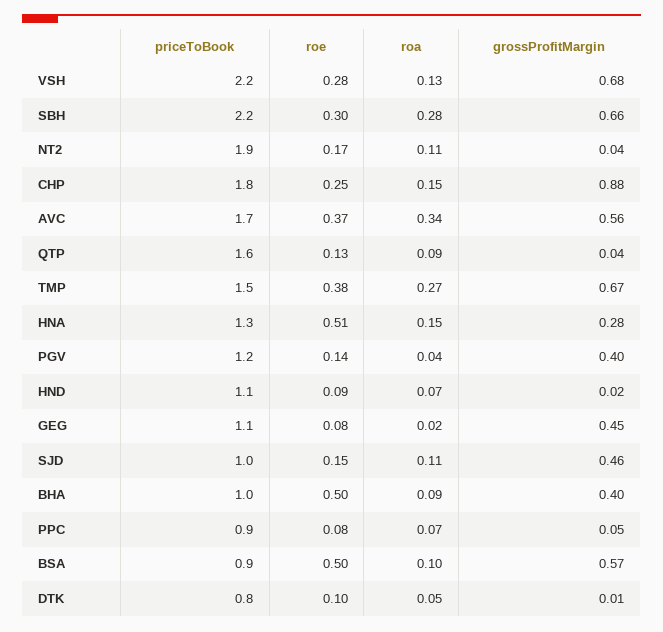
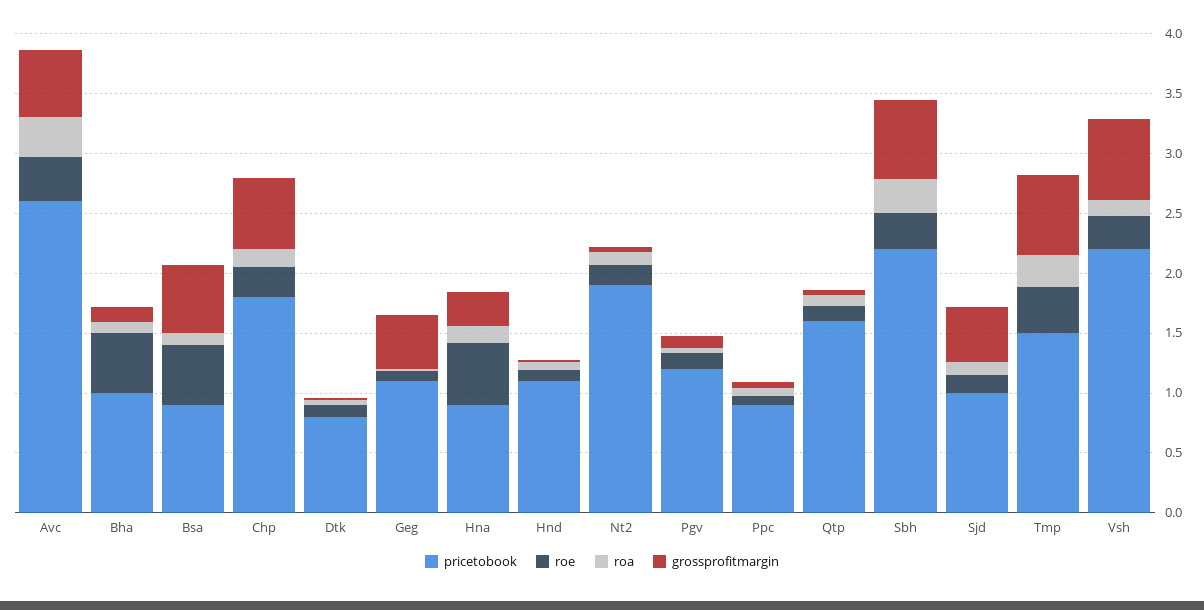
  {
    "priceToBook": {
      "VSH": 2.2,
      "SBH": 2.2,
      "NT2": 1.9,
      "CHP": 1.8,
-     "AVC": 1.7,
+     "AVC": 2.6,
      "QTP": 1.6,
      "TMP": 1.5,
-     "HNA": 1.3,
+     "HNA": 0.9,
      "PGV": 1.2,
      "HND": 1.1,
      "GEG": 1.1,
      "SJD": 1,
      "BHA": 1,
      "PPC": 0.9,
      "BSA": 0.9,
      "DTK": 0.8
    },
    "roe": {
      "VSH": 0.28,
      "SBH": 0.3,
      "NT2": 0.17,
      "CHP": 0.25,
      "AVC": 0.37,
      "QTP": 0.13,
      "TMP": 0.38,
      "HNA": 0.51,
      "PGV": 0.14,
      "HND": 0.09,
      "GEG": 0.08,
      "SJD": 0.15,
      "BHA": 0.5,
      "PPC": 0.08,
      "BSA": 0.5,
      "DTK": 0.1
    },
    "roa": {
      "VSH": 0.13,
      "SBH": 0.28,
      "NT2": 0.11,
      "CHP": 0.15,
      "AVC": 0.34,
      "QTP": 0.09,
      "TMP": 0.27,
      "HNA": 0.15,
      "PGV": 0.04,
      "HND": 0.07,
      "GEG": 0.02,
      "SJD": 0.11,
      "BHA": 0.09,
      "PPC": 0.07,
      "BSA": 0.1,
      "DTK": 0.05
    },
    "grossProfitMargin": {
      "VSH": 0.68,
      "SBH": 0.66,
      "NT2": 0.04,
-     "CHP": 0.88,
+     "CHP": 0.6,
      "AVC": 0.56,
      "QTP": 0.04,
      "TMP": 0.67,
      "HNA": 0.28,
-     "PGV": 0.4,
+     "PGV": 0.1,
      "HND": 0.02,
      "GEG": 0.45,
      "SJD": 0.46,
-     "BHA": 0.4,
+     "BHA": 0.1,
      "PPC": 0.05,
      "BSA": 0.57,
      "DTK": 0.01
    }
  }

